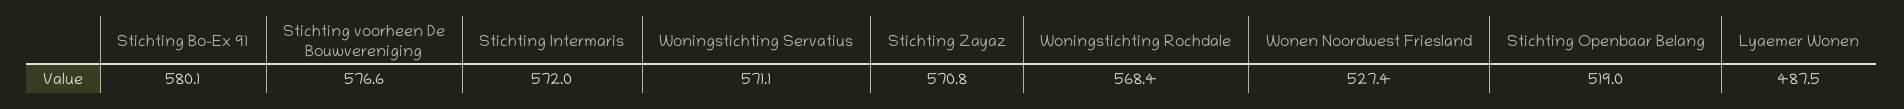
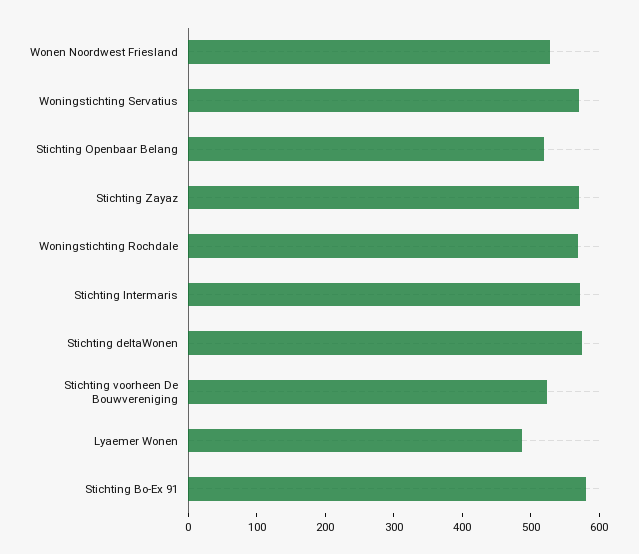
  {
    "Stichting Bo-Ex 91": 580.1,
-   "Stichting voorheen De Bouwvereniging": 576.6,
+   "Stichting voorheen De Bouwvereniging": 520,
    "Stichting Intermaris": 572,
    "Woningstichting Servatius": 571.1,
    "Stichting Zayaz": 570.8,
    "Woningstichting Rochdale": 568.4,
    "Wonen Noordwest Friesland": 527.4,
    "Stichting Openbaar Belang": 519,
-   "Lyaemer Wonen": 487.5
+   "Lyaemer Wonen": 487.5,
+   "Stichting deltaWonen": 580
  }

